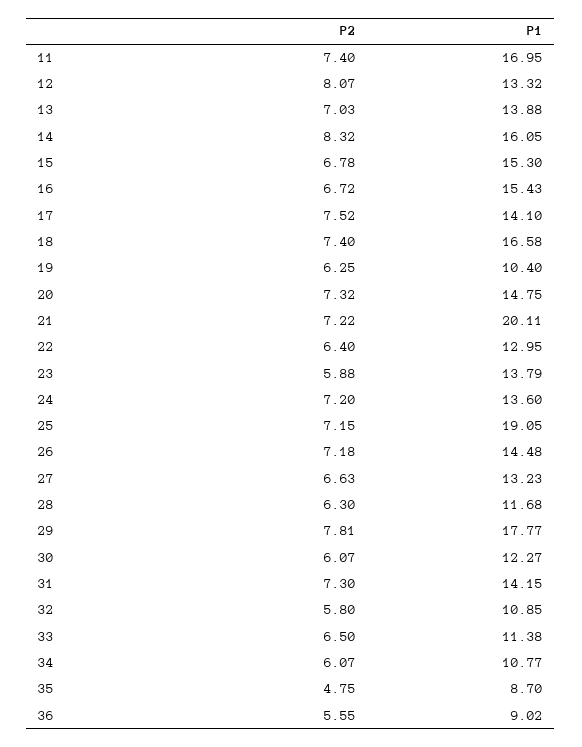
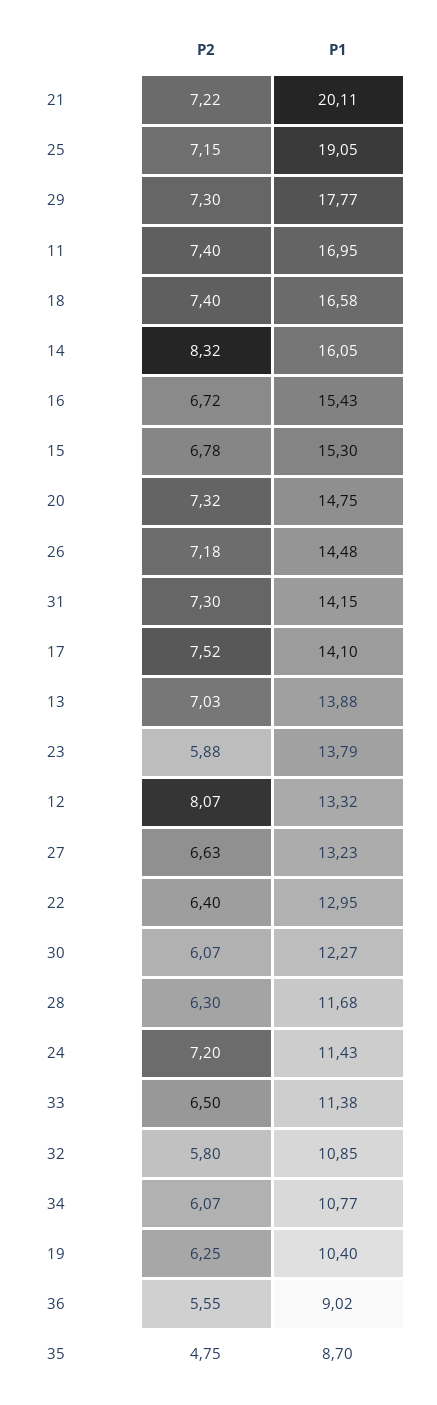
  {
    "P2": {
      "11": 7.4,
      "12": 8.07,
      "13": 7.03,
      "14": 8.32,
      "15": 6.78,
      "16": 6.72,
      "17": 7.52,
      "18": 7.4,
      "19": 6.25,
      "20": 7.32,
      "21": 7.22,
      "22": 6.4,
      "23": 5.88,
      "24": 7.2,
      "25": 7.15,
      "26": 7.18,
      "27": 6.63,
      "28": 6.3,
-     "29": 7.81,
+     "29": 7.3,
      "30": 6.07,
      "31": 7.3,
      "32": 5.8,
      "33": 6.5,
      "34": 6.07,
      "35": 4.75,
      "36": 5.55
    },
    "P1": {
      "11": 16.95,
      "12": 13.32,
      "13": 13.88,
      "14": 16.05,
      "15": 15.3,
      "16": 15.43,
      "17": 14.1,
      "18": 16.58,
      "19": 10.4,
      "20": 14.75,
      "21": 20.11,
      "22": 12.95,
      "23": 13.79,
-     "24": 13.6,
+     "24": 11.43,
      "25": 19.05,
      "26": 14.48,
      "27": 13.23,
      "28": 11.68,
      "29": 17.77,
      "30": 12.27,
      "31": 14.15,
      "32": 10.85,
      "33": 11.38,
      "34": 10.77,
      "35": 8.7,
      "36": 9.02
    }
  }

